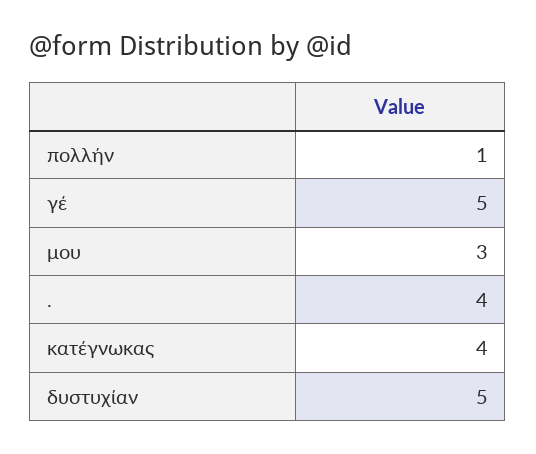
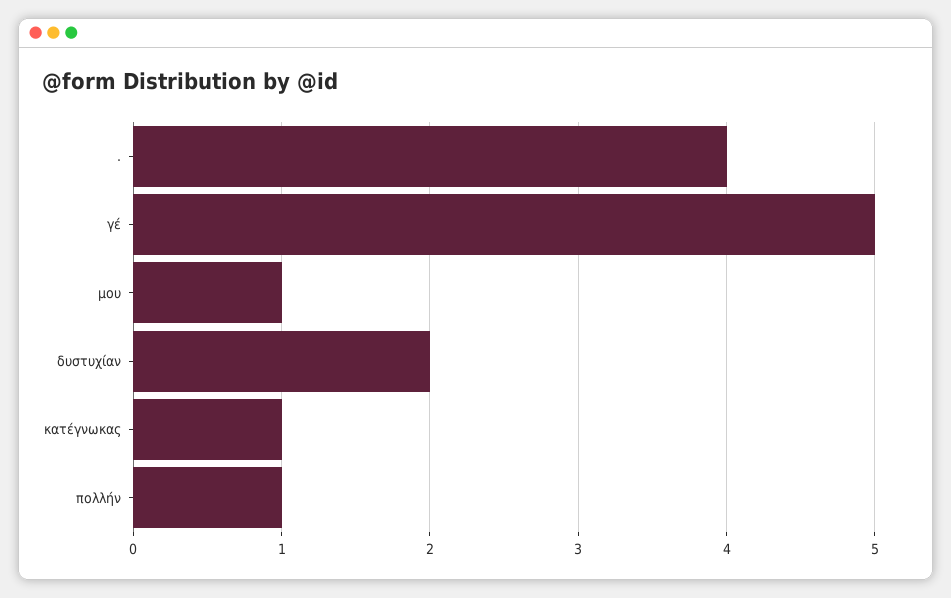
  {
    "πολλήν": 1,
    "γέ": 5,
-   "μου": 3,
+   "μου": 1,
    ".": 4,
-   "κατέγνωκας": 4,
+   "κατέγνωκας": 1,
-   "δυστυχίαν": 5
+   "δυστυχίαν": 2
  }

